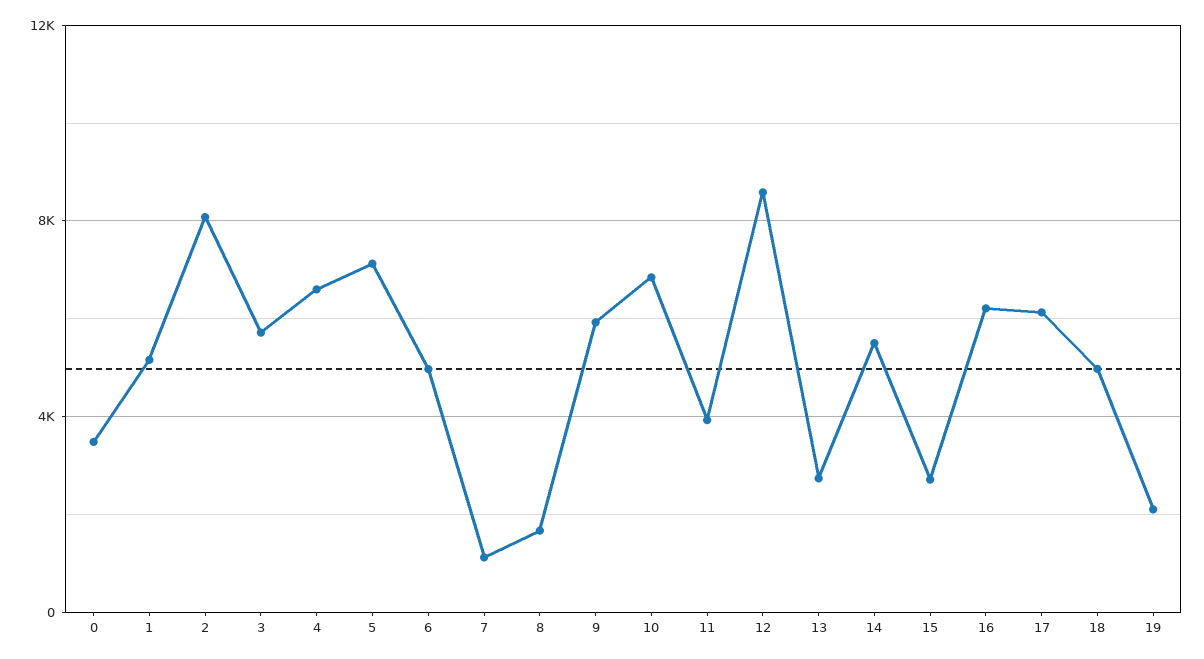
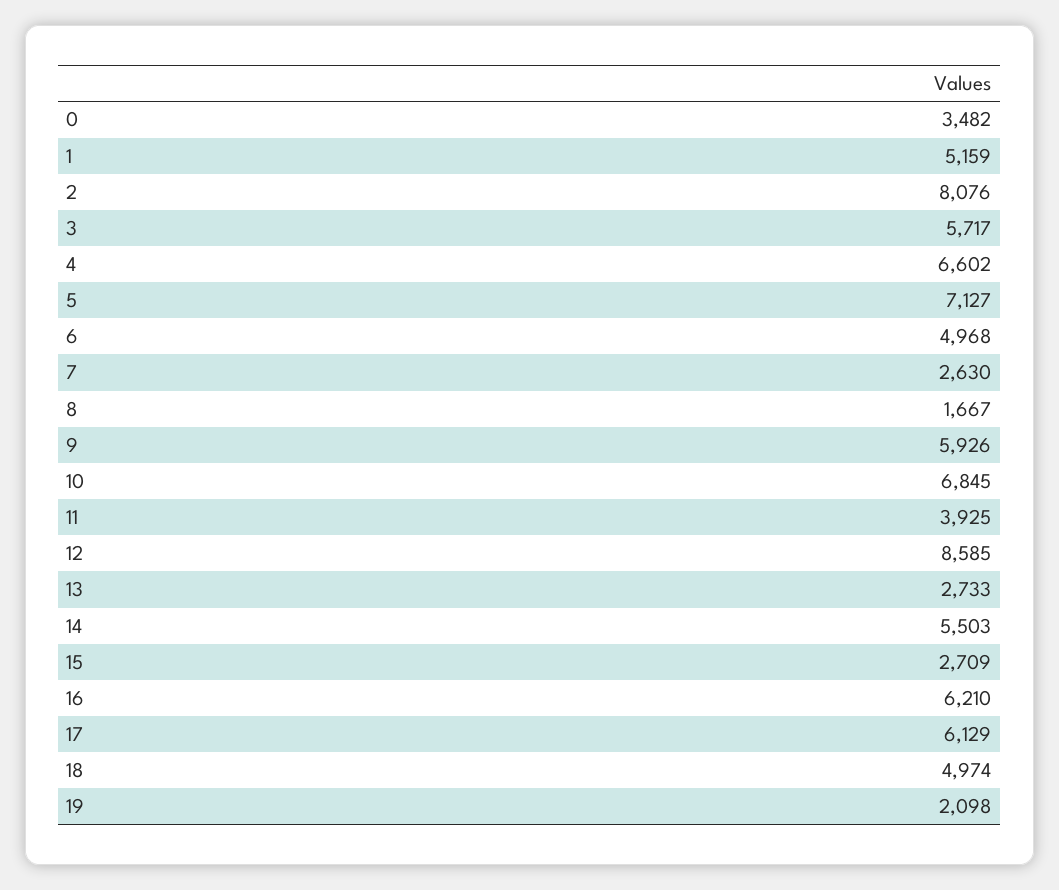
  {
    "0": 3482,
    "1": 5159,
    "2": 8076,
    "3": 5717,
    "4": 6602,
    "5": 7127,
    "6": 4968,
-   "7": 1000,
+   "7": 2630,
    "8": 1667,
    "9": 5926,
    "10": 6845,
    "11": 3925,
    "12": 8585,
    "13": 2733,
    "14": 5503,
    "15": 2709,
    "16": 6210,
    "17": 6129,
    "18": 4974,
    "19": 2098
  }

